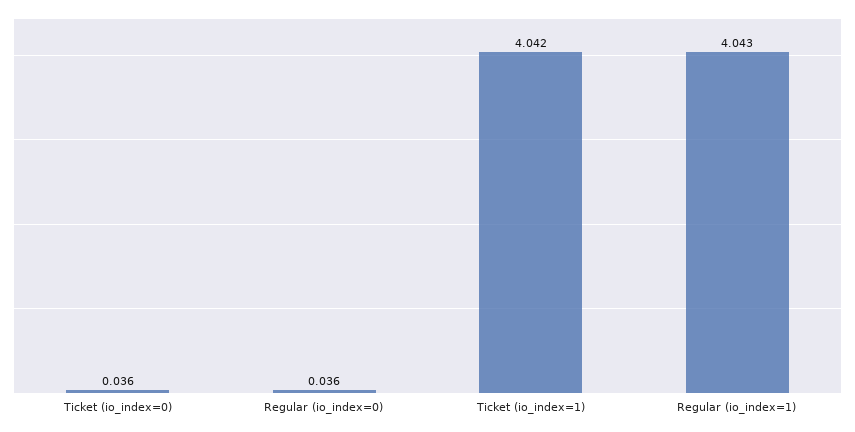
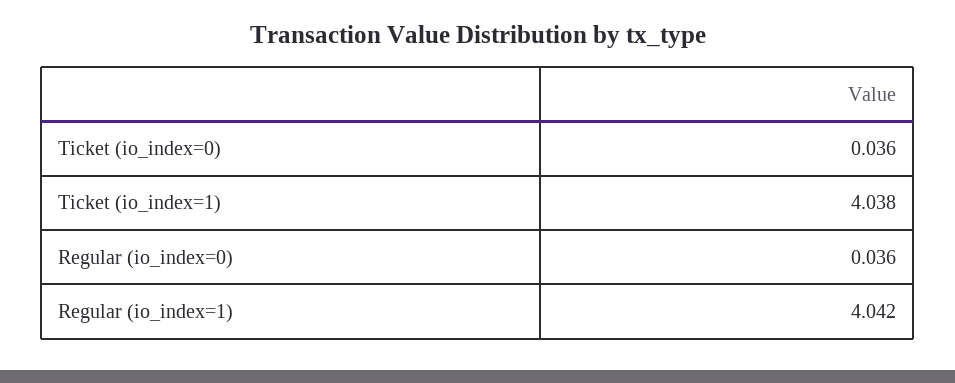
  {
    "Ticket (io_index=0)": 0.036,
    "Regular (io_index=0)": 0.036,
-   "Ticket (io_index=1)": 4.042,
+   "Ticket (io_index=1)": 4.038,
-   "Regular (io_index=1)": 4.043
+   "Regular (io_index=1)": 4.042
  }

